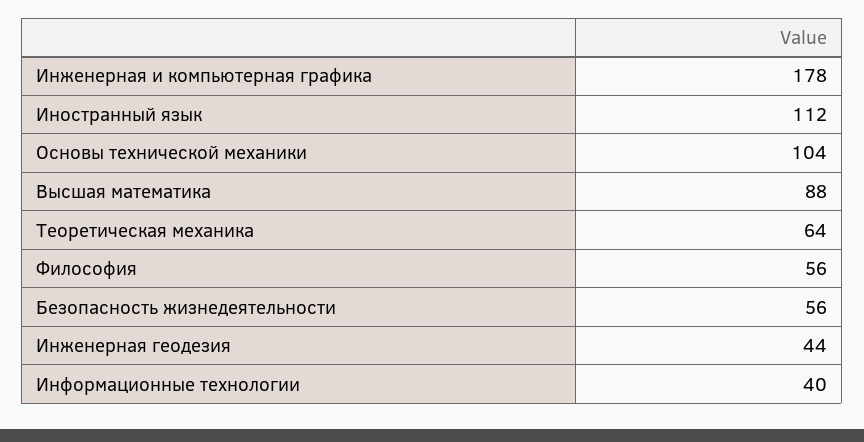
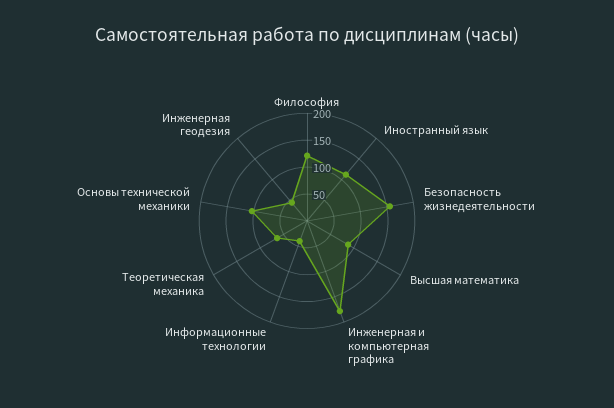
  {
    "Инженерная и компьютерная графика": 178,
    "Иностранный язык": 112,
    "Основы технической механики": 104,
    "Высшая математика": 88,
    "Теоретическая механика": 64,
-   "Философия": 56,
+   "Философия": 125,
-   "Безопасность жизнедеятельности": 56,
+   "Безопасность жизнедеятельности": 150,
    "Инженерная геодезия": 44,
    "Информационные технологии": 40
  }

